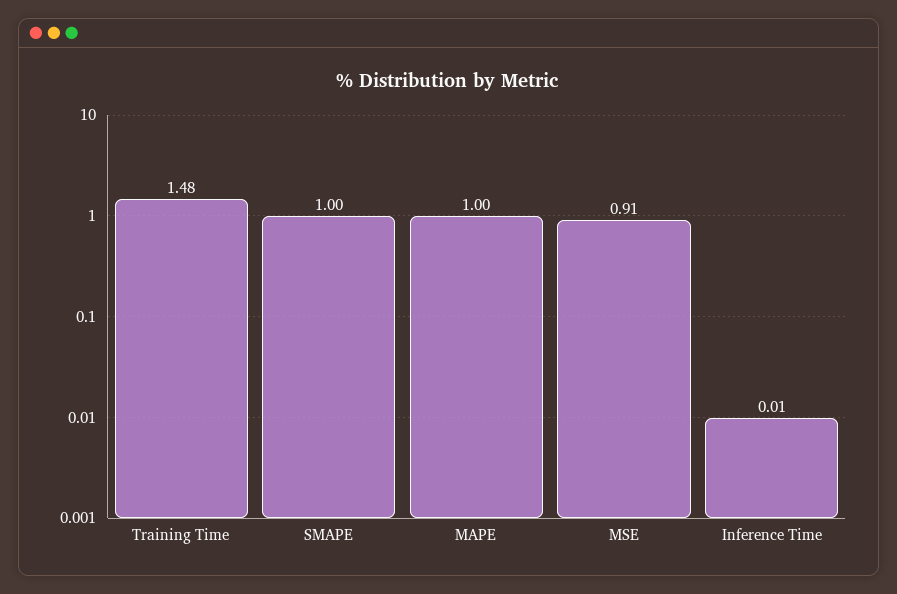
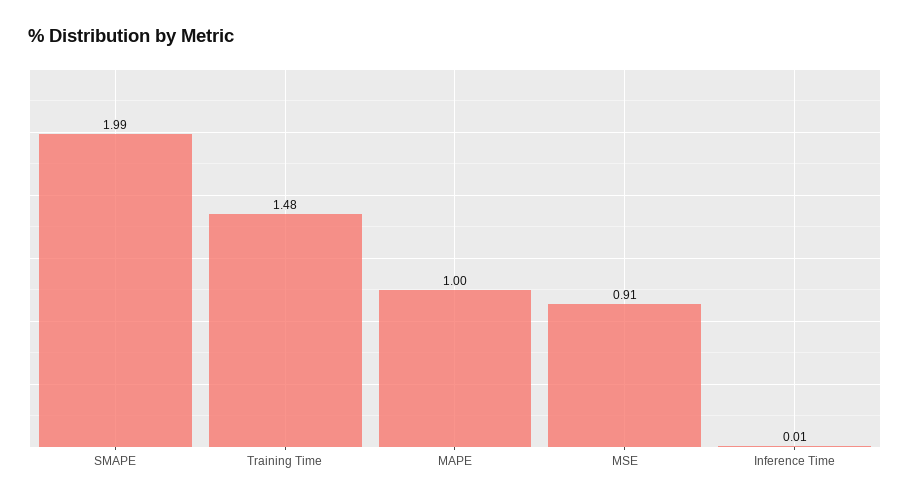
  {
    "Training Time": 1.48,
-   "SMAPE": 1,
+   "SMAPE": 1.99,
    "MAPE": 1,
    "MSE": 0.91,
    "Inference Time": 0.01
  }

